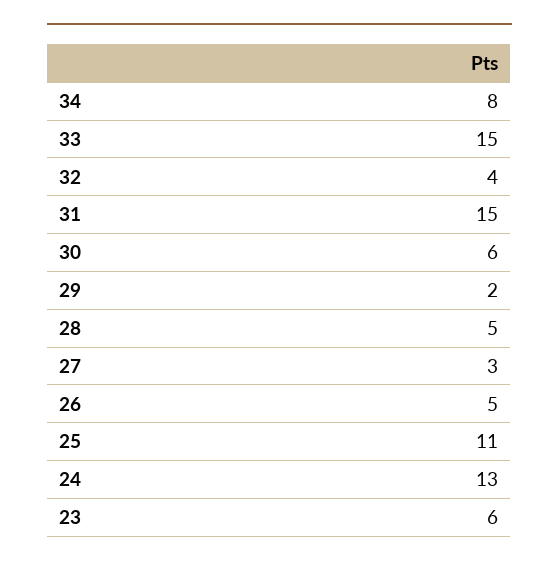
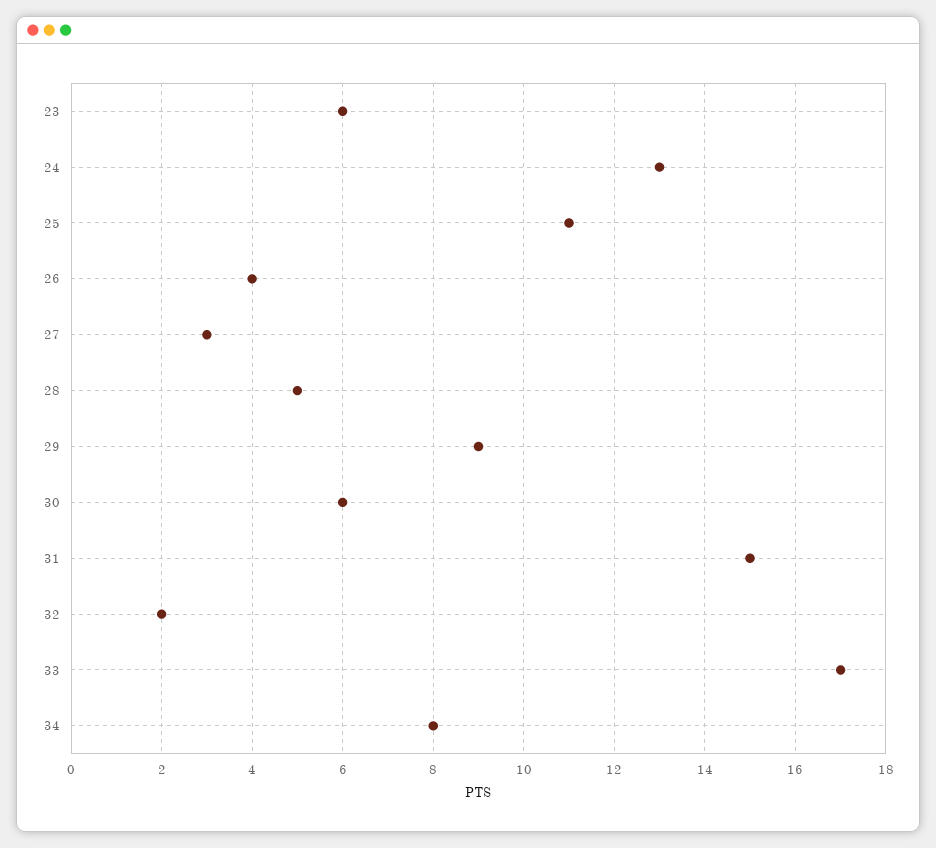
  {
    "34": 8,
-   "33": 15,
+   "33": 17,
-   "32": 4,
+   "32": 2,
    "31": 15,
    "30": 6,
-   "29": 2,
+   "29": 9,
    "28": 5,
    "27": 3,
-   "26": 5,
+   "26": 4,
    "25": 11,
    "24": 13,
    "23": 6
  }

